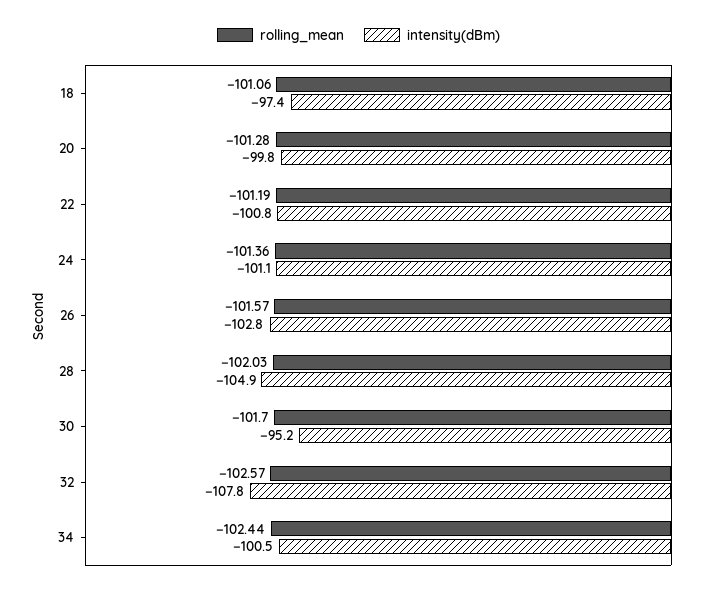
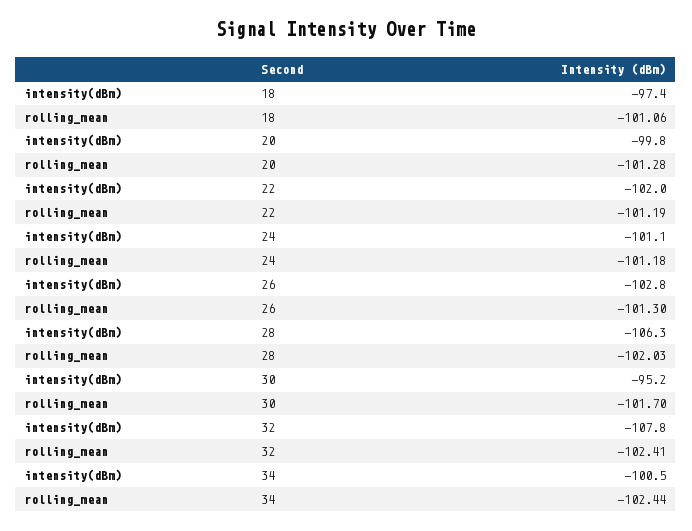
  {
    "rolling_mean": {
      "18": -101.06,
      "20": -101.28,
      "22": -101.19,
-     "24": -101.36,
+     "24": -101.18,
-     "26": -101.57,
+     "26": -101.3,
      "28": -102.03,
      "30": -101.7,
-     "32": -102.57,
+     "32": -102.41,
      "34": -102.44
    },
    "intensity(dBm)": {
      "18": -97.4,
      "20": -99.8,
-     "22": -100.8,
+     "22": -102,
      "24": -101.1,
      "26": -102.8,
-     "28": -104.9,
+     "28": -106.3,
      "30": -95.2,
      "32": -107.8,
      "34": -100.5
    }
  }

